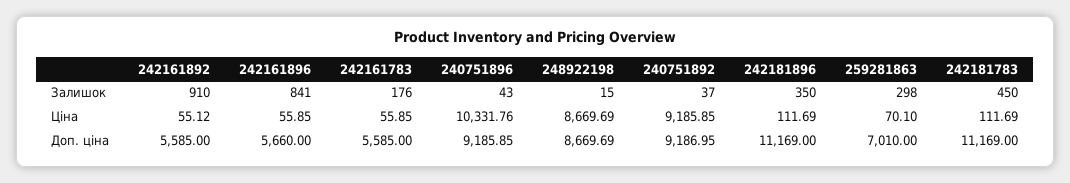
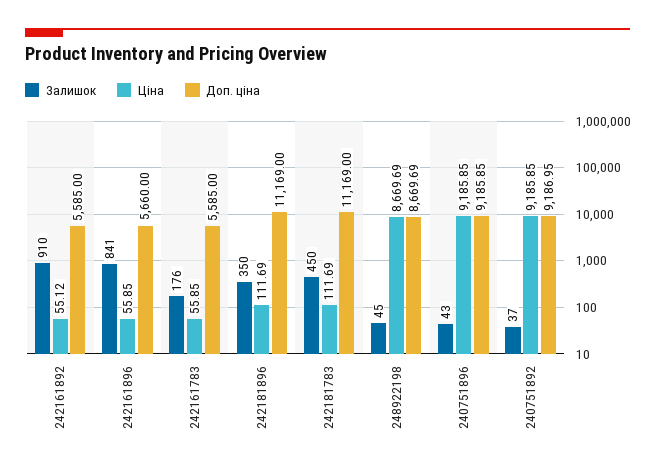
  {
    "Залишок": {
      "242161892": 910,
      "242161896": 841,
      "242161783": 176,
      "240751896": 43,
-     "248922198": 15,
+     "248922198": 45,
      "240751892": 37,
      "242181896": 350,
-     "259281863": 298,
      "242181783": 450
    },
    "Ціна": {
      "242161892": 55.12,
      "242161896": 55.85,
      "242161783": 55.85,
-     "240751896": 10331.76,
+     "240751896": 9185.85,
      "248922198": 8669.69,
      "240751892": 9185.85,
      "242181896": 111.69,
-     "259281863": 70.1,
      "242181783": 111.69
    },
    "Доп. ціна": {
      "242161892": 5585,
      "242161896": 5660,
      "242161783": 5585,
      "240751896": 9185.85,
      "248922198": 8669.69,
      "240751892": 9186.95,
      "242181896": 11169,
-     "259281863": 7010,
      "242181783": 11169
    }
  }

